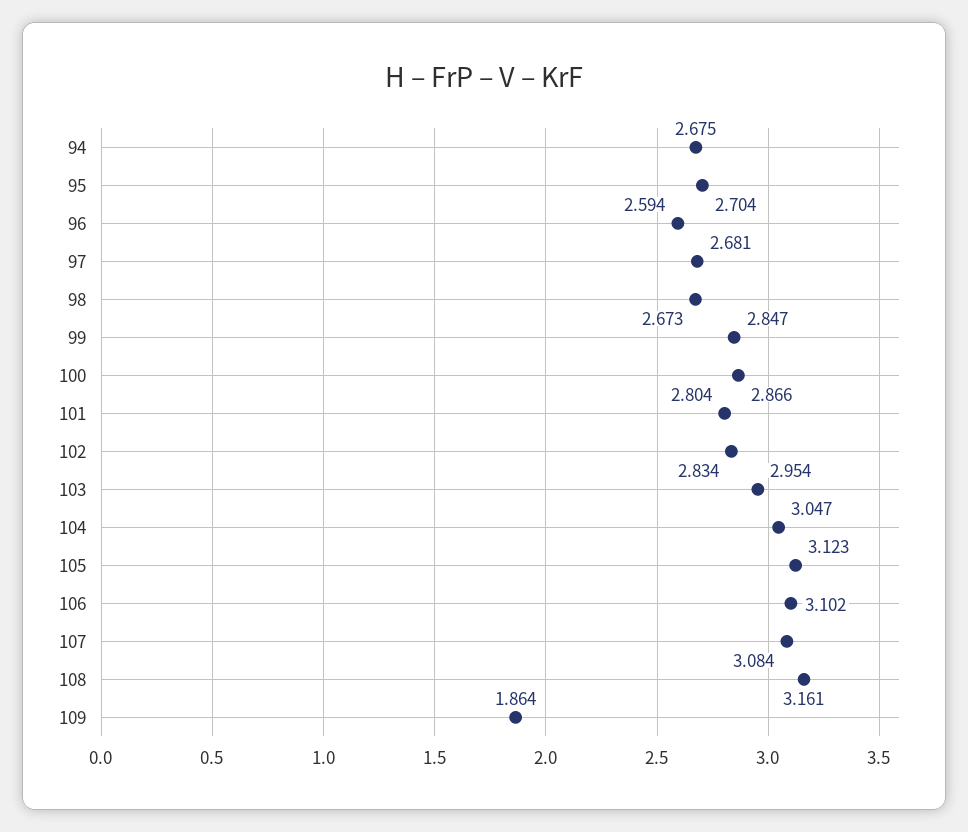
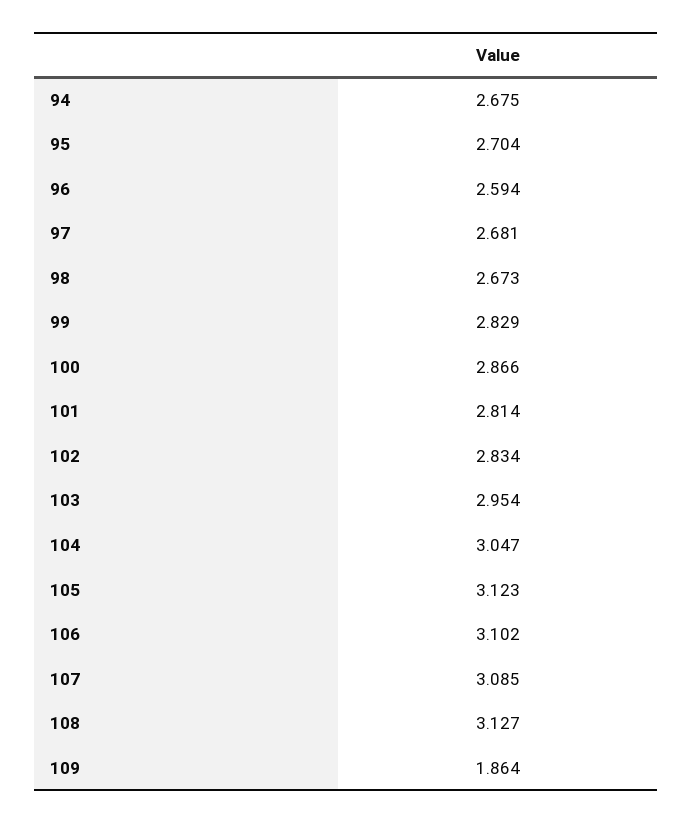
  {
    "94": 2.675,
    "95": 2.704,
    "96": 2.594,
    "97": 2.681,
    "98": 2.673,
-   "99": 2.847,
+   "99": 2.829,
    "100": 2.866,
-   "101": 2.804,
+   "101": 2.814,
    "102": 2.834,
    "103": 2.954,
    "104": 3.047,
    "105": 3.123,
    "106": 3.102,
-   "107": 3.084,
+   "107": 3.085,
-   "108": 3.161,
+   "108": 3.127,
    "109": 1.864
  }

